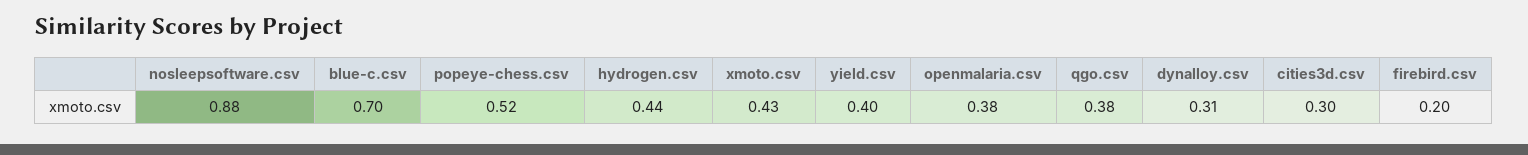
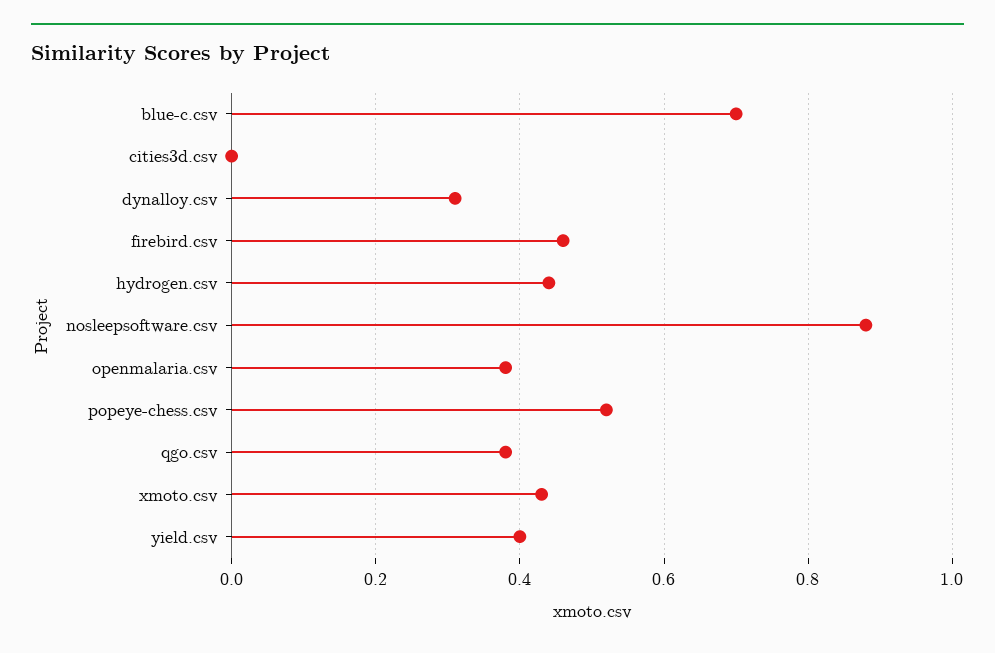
  {
    "nosleepsoftware.csv": 0.88,
    "blue-c.csv": 0.7,
    "popeye-chess.csv": 0.52,
    "hydrogen.csv": 0.44,
    "xmoto.csv": 0.43,
    "yield.csv": 0.4,
    "openmalaria.csv": 0.38,
    "qgo.csv": 0.38,
    "dynalloy.csv": 0.31,
-   "cities3d.csv": 0.3,
+   "cities3d.csv": 0,
-   "firebird.csv": 0.2
+   "firebird.csv": 0.45
  }

